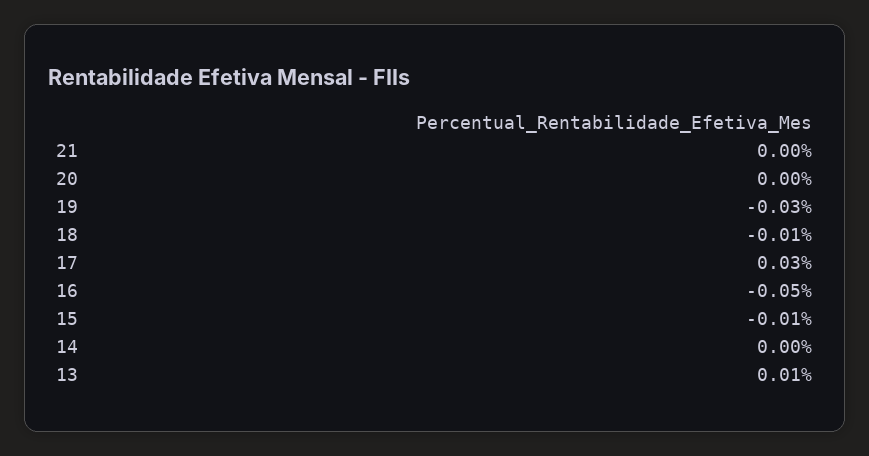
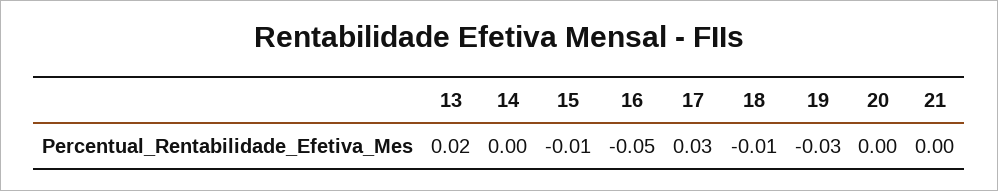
  {
    "21": 0,
    "20": 0,
    "19": -0.03,
    "18": -0.01,
    "17": 0.03,
    "16": -0.05,
    "15": -0.01,
    "14": 0,
-   "13": 0.01
+   "13": 0.02
  }

